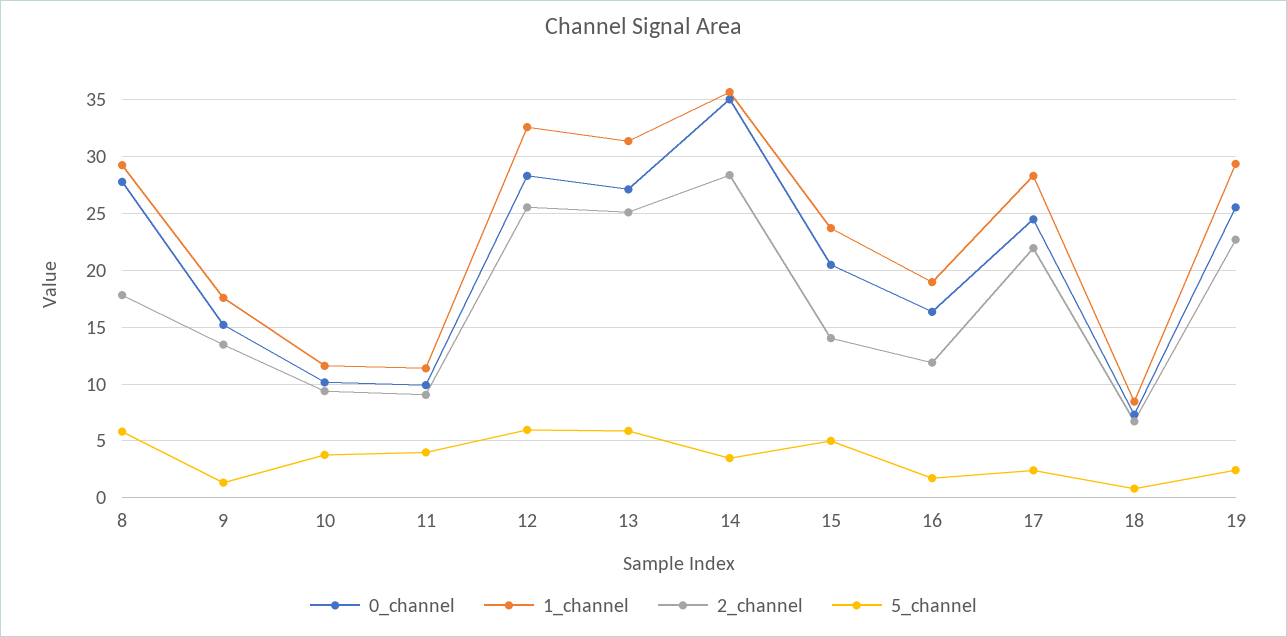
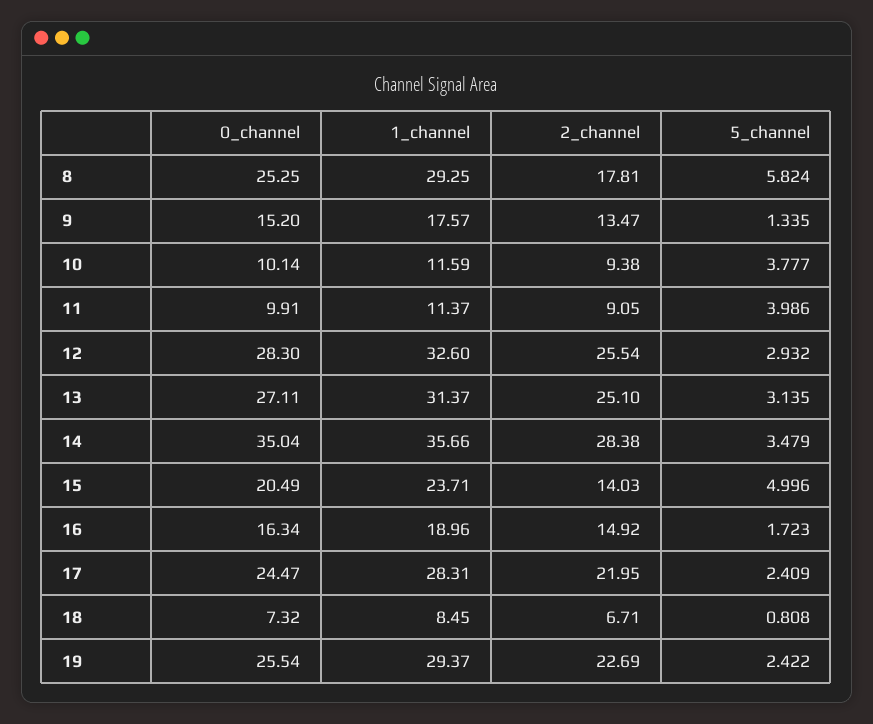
  {
    "0_channel": {
-     "8": 28,
+     "8": 25.25,
      "9": 15.2,
      "10": 10.14,
      "11": 9.91,
      "12": 28.3,
      "13": 27.11,
      "14": 35.04,
      "15": 20.49,
      "16": 16.34,
      "17": 24.47,
      "18": 7.32,
      "19": 25.54
    },
    "1_channel": {
      "8": 29.25,
      "9": 17.57,
      "10": 11.59,
      "11": 11.37,
      "12": 32.6,
      "13": 31.37,
      "14": 35.66,
      "15": 23.71,
      "16": 18.96,
      "17": 28.31,
      "18": 8.45,
      "19": 29.37
    },
    "2_channel": {
      "8": 17.81,
      "9": 13.47,
      "10": 9.38,
      "11": 9.05,
      "12": 25.54,
      "13": 25.1,
      "14": 28.38,
      "15": 14.03,
-     "16": 12,
+     "16": 14.92,
      "17": 21.95,
      "18": 6.71,
      "19": 22.69
    },
    "5_channel": {
      "8": 5.824,
      "9": 1.335,
      "10": 3.777,
      "11": 3.986,
-     "12": 6,
+     "12": 2.932,
-     "13": 6,
+     "13": 3.135,
      "14": 3.479,
      "15": 4.996,
      "16": 1.723,
      "17": 2.409,
      "18": 0.808,
      "19": 2.422
    }
  }

